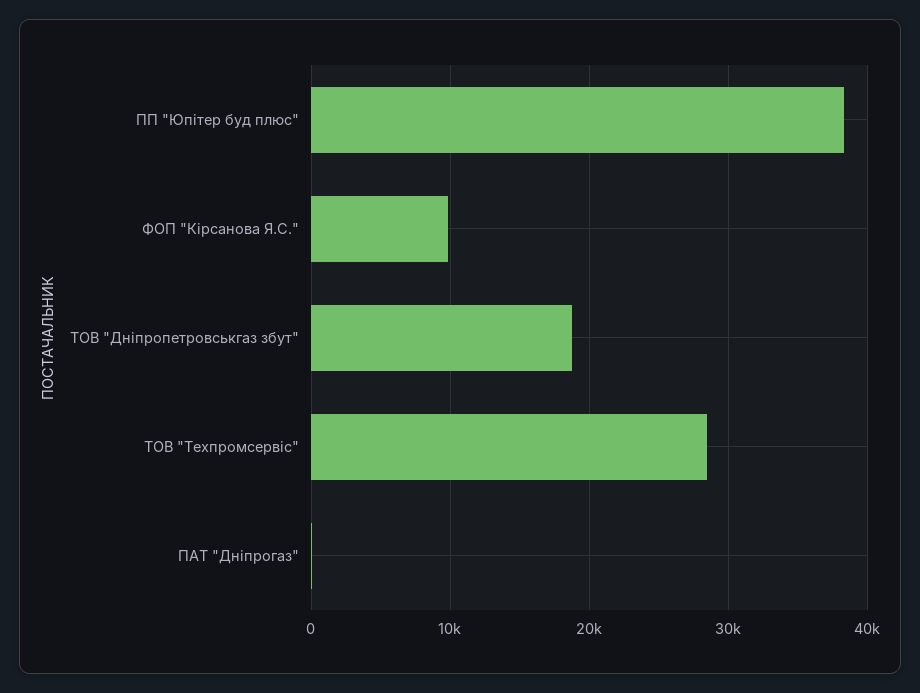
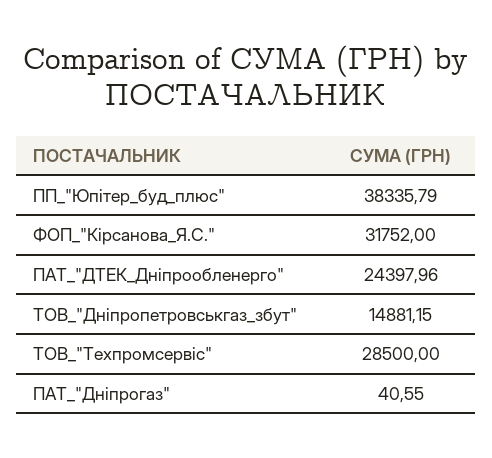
  {
    "ПП \"Юпітер буд плюс\"": 38335.79,
-   "ФОП \"Кірсанова Я.С.\"": 10000,
+   "ФОП \"Кірсанова Я.С.\"": 31752,
-   "ТОВ \"Дніпропетровськгаз збут\"": 19000,
+   "ТОВ \"Дніпропетровськгаз збут\"": 14881.15,
    "ТОВ \"Техпромсервіс\"": 28500,
-   "ПАТ \"Дніпрогаз\"": 40.55
+   "ПАТ \"Дніпрогаз\"": 40.55,
+   "ПАТ_\"ДТЕК_Дніпрообленерго\"": 24397.96
  }

